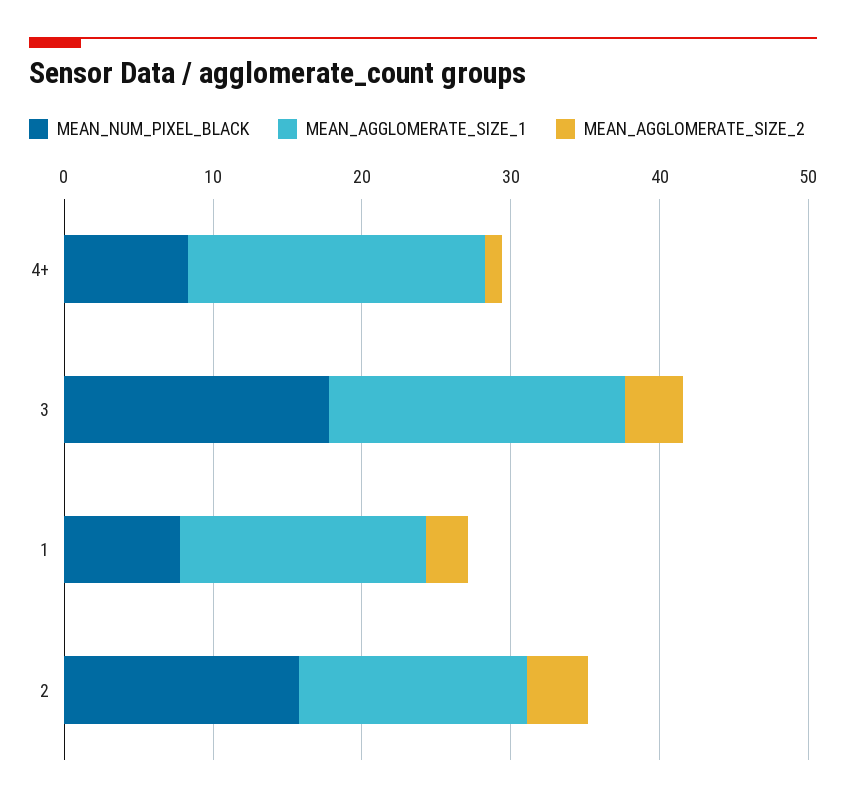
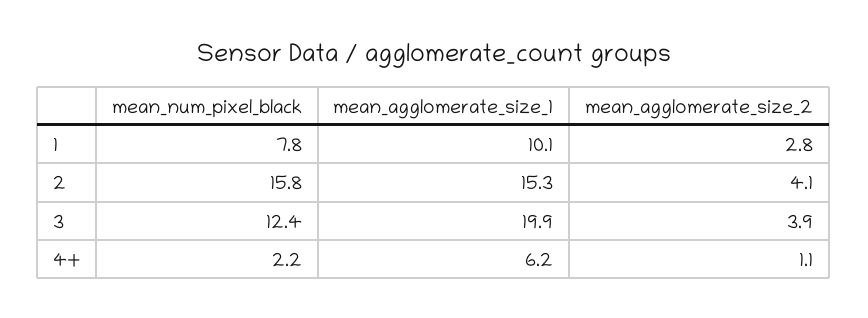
  {
    "MEAN_NUM_PIXEL_BLACK": {
-     "4+": 8,
+     "4+": 2.2,
-     "3": 18,
+     "3": 12.4,
      "1": 7.8,
      "2": 15.8
    },
    "MEAN_AGGLOMERATE_SIZE_1": {
-     "4+": 20,
+     "4+": 6.2,
      "3": 19.9,
-     "1": 16,
+     "1": 10.1,
      "2": 15.3
    },
    "MEAN_AGGLOMERATE_SIZE_2": {
      "4+": 1.1,
      "3": 3.9,
      "1": 2.8,
      "2": 4.1
    }
  }

